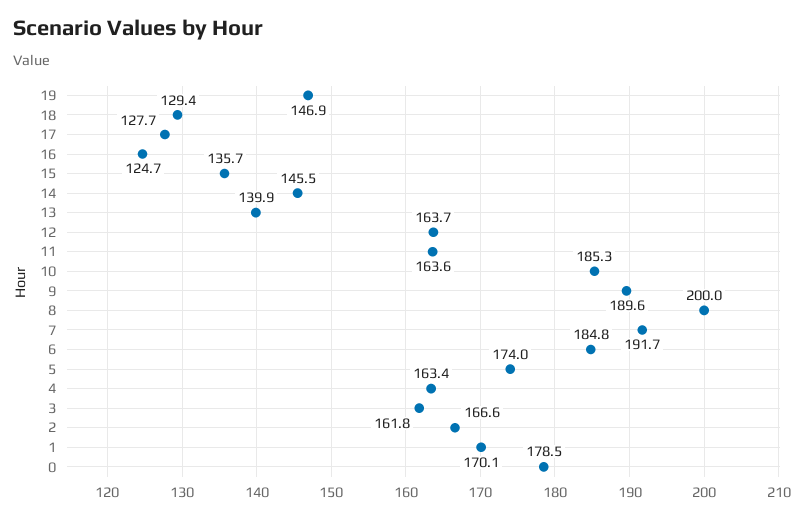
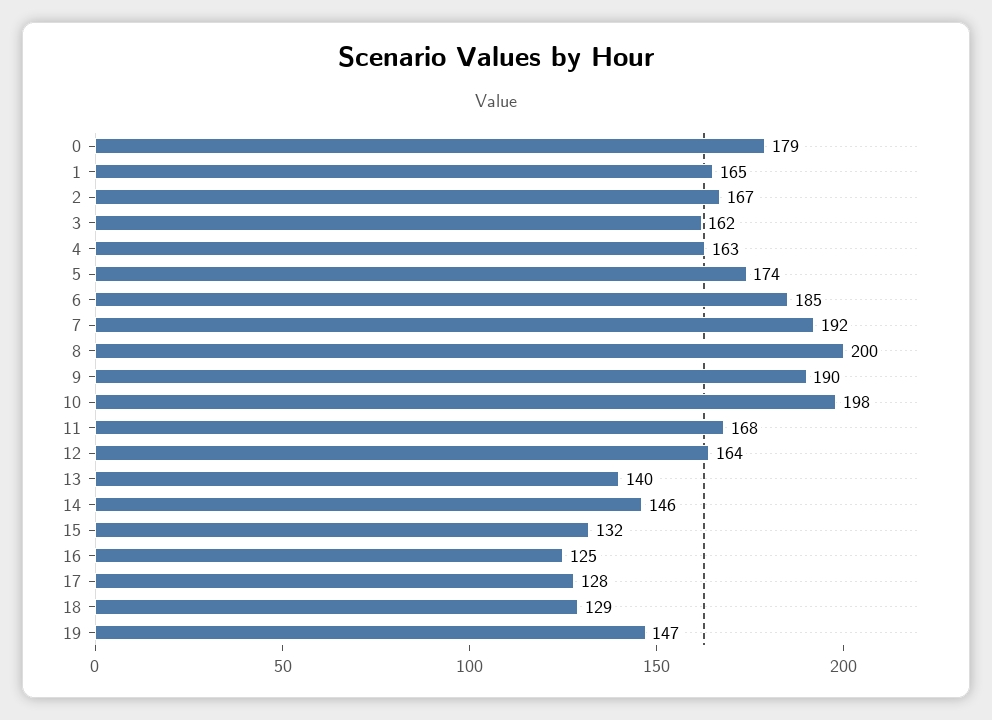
  {
    "19": 146.9,
    "18": 129.4,
    "17": 127.7,
    "16": 124.7,
-   "15": 135.7,
+   "15": 132,
    "14": 145.5,
    "13": 139.9,
    "12": 163.7,
-   "11": 163.6,
+   "11": 168,
-   "10": 185.3,
+   "10": 198,
    "9": 189.6,
    "8": 200,
    "7": 191.7,
    "6": 184.8,
    "5": 174,
    "4": 163.4,
    "3": 161.8,
    "2": 166.6,
-   "1": 170.1,
+   "1": 165,
    "0": 178.5
  }

